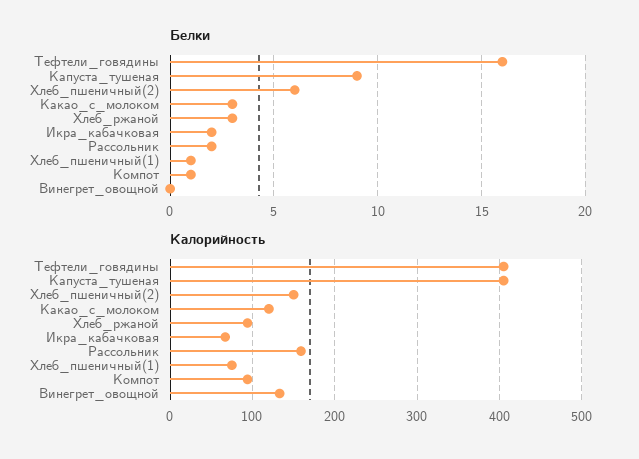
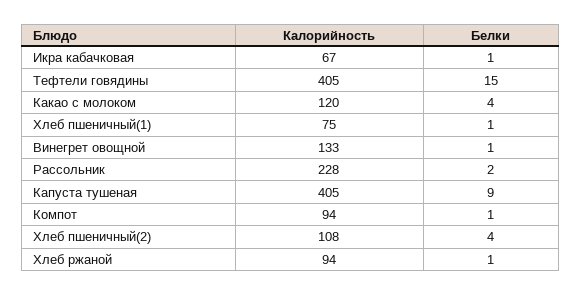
  {
    "Белки": {
-     "Тефтели_говядины": 16,
+     "Тефтели_говядины": 15,
      "Капуста_тушеная": 9,
-     "Хлеб_пшеничный(2)": 6,
+     "Хлеб_пшеничный(2)": 4,
-     "Какао_с_молоком": 3,
+     "Какао_с_молоком": 4,
-     "Хлеб_ржаной": 3,
+     "Хлеб_ржаной": 1,
-     "Икра_кабачковая": 2,
+     "Икра_кабачковая": 1,
      "Рассольник": 2,
      "Хлеб_пшеничный(1)": 1,
      "Компот": 1,
-     "Винегрет_овощной": 0
+     "Винегрет_овощной": 1
    },
    "Калорийность": {
      "Тефтели_говядины": 405,
      "Капуста_тушеная": 405,
-     "Хлеб_пшеничный(2)": 150,
+     "Хлеб_пшеничный(2)": 108,
      "Какао_с_молоком": 120,
      "Хлеб_ржаной": 94,
      "Икра_кабачковая": 67,
-     "Рассольник": 160,
+     "Рассольник": 228,
      "Хлеб_пшеничный(1)": 75,
      "Компот": 94,
      "Винегрет_овощной": 133
    }
  }

